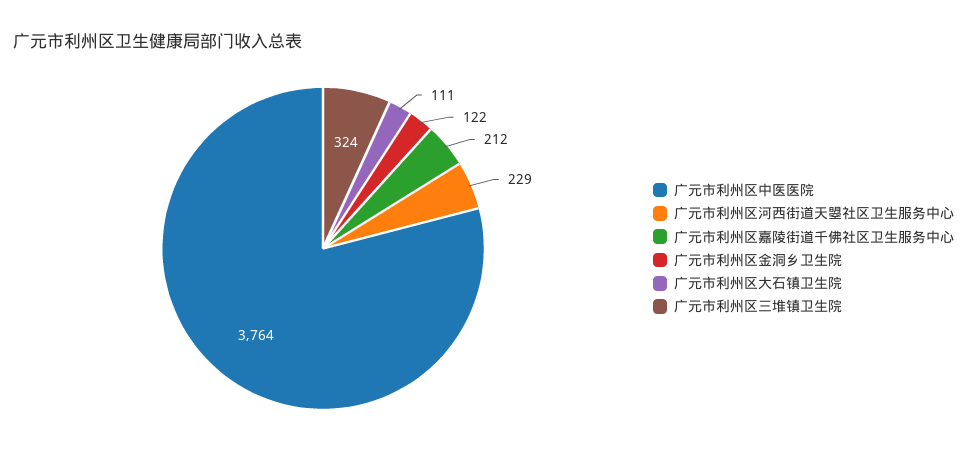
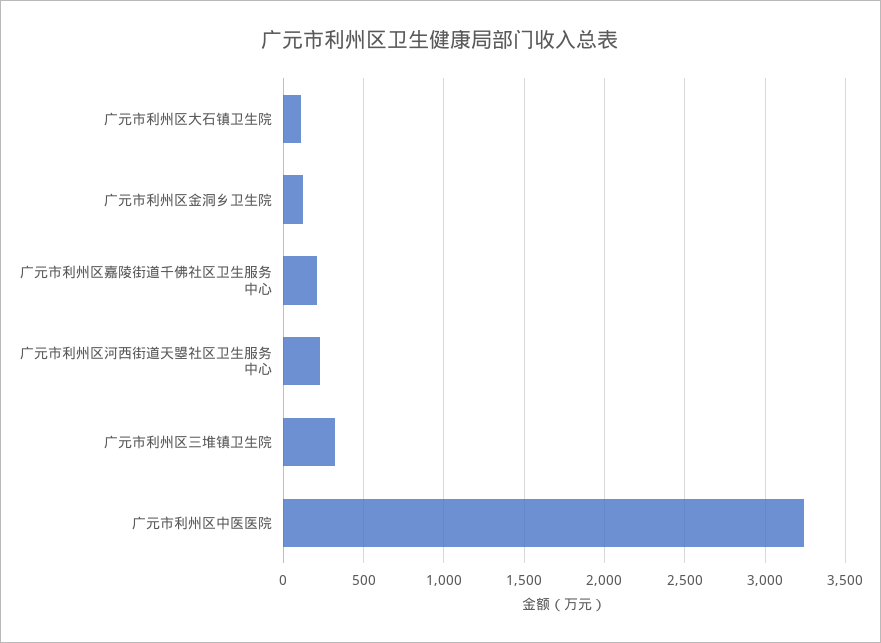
  {
-   "广元市利州区中医医院": 3764,
+   "广元市利州区中医医院": 3250,
    "广元市利州区河西街道天曌社区卫生服务中心": 229,
    "广元市利州区嘉陵街道千佛社区卫生服务中心": 212,
    "广元市利州区金洞乡卫生院": 122,
    "广元市利州区大石镇卫生院": 111,
    "广元市利州区三堆镇卫生院": 324
  }

